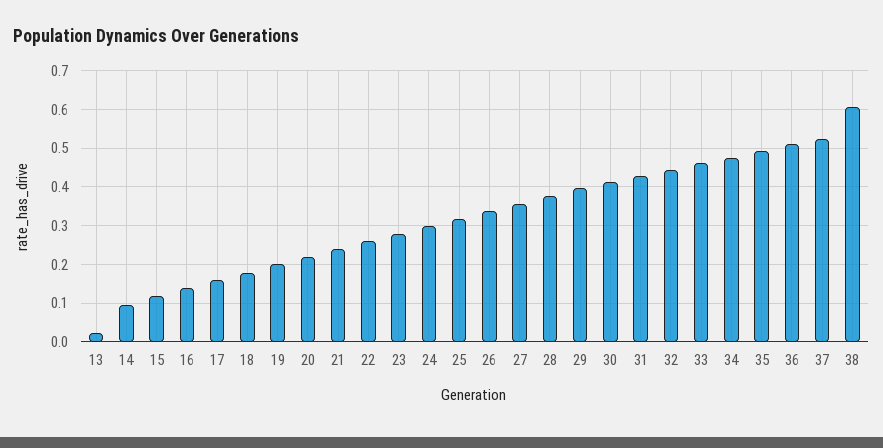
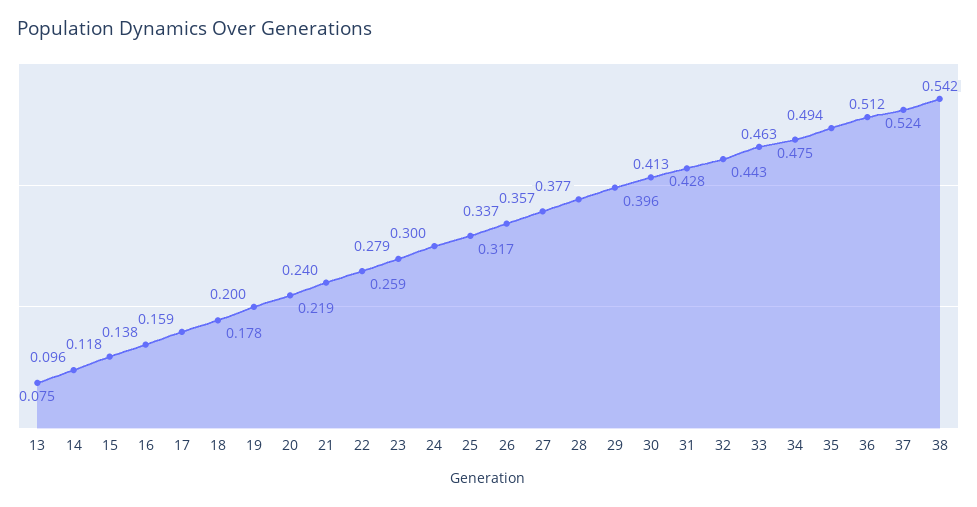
  {
-   "13": 0.02,
+   "13": 0.075,
    "14": 0.096,
    "15": 0.118,
    "16": 0.138,
    "17": 0.159,
    "18": 0.178,
    "19": 0.2,
    "20": 0.219,
    "21": 0.24,
    "22": 0.259,
    "23": 0.279,
    "24": 0.3,
    "25": 0.317,
    "26": 0.337,
    "27": 0.357,
    "28": 0.377,
    "29": 0.396,
    "30": 0.413,
    "31": 0.428,
    "32": 0.443,
    "33": 0.463,
    "34": 0.475,
    "35": 0.494,
    "36": 0.512,
    "37": 0.524,
-   "38": 0.6
+   "38": 0.542
  }

